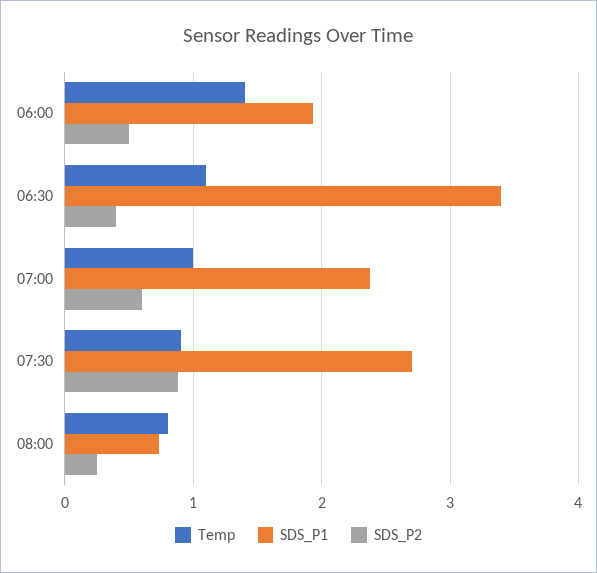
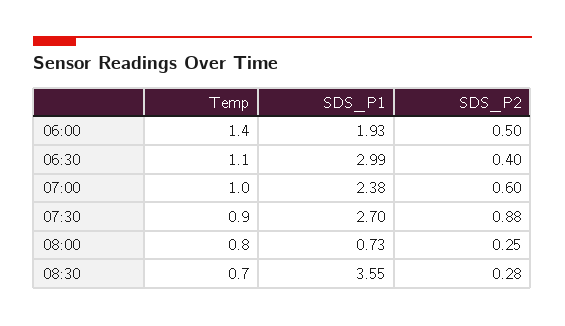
  {
    "Temp": {
      "06:00": 1.4,
      "06:30": 1.1,
      "07:00": 1,
      "07:30": 0.9,
-     "08:00": 0.8
+     "08:00": 0.8,
+     "08:30": 0.7
    },
    "SDS_P1": {
      "06:00": 1.93,
-     "06:30": 3.4,
+     "06:30": 2.99,
      "07:00": 2.38,
      "07:30": 2.7,
-     "08:00": 0.73
+     "08:00": 0.73,
+     "08:30": 3.55
    },
    "SDS_P2": {
      "06:00": 0.5,
      "06:30": 0.4,
      "07:00": 0.6,
      "07:30": 0.88,
-     "08:00": 0.25
+     "08:00": 0.25,
+     "08:30": 0.28
    }
  }

